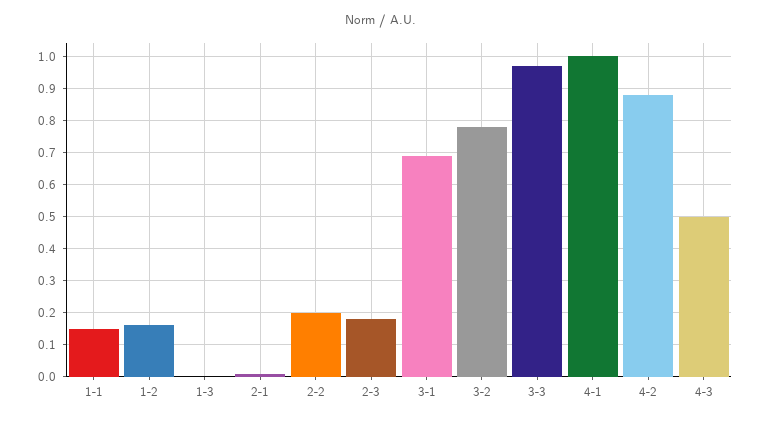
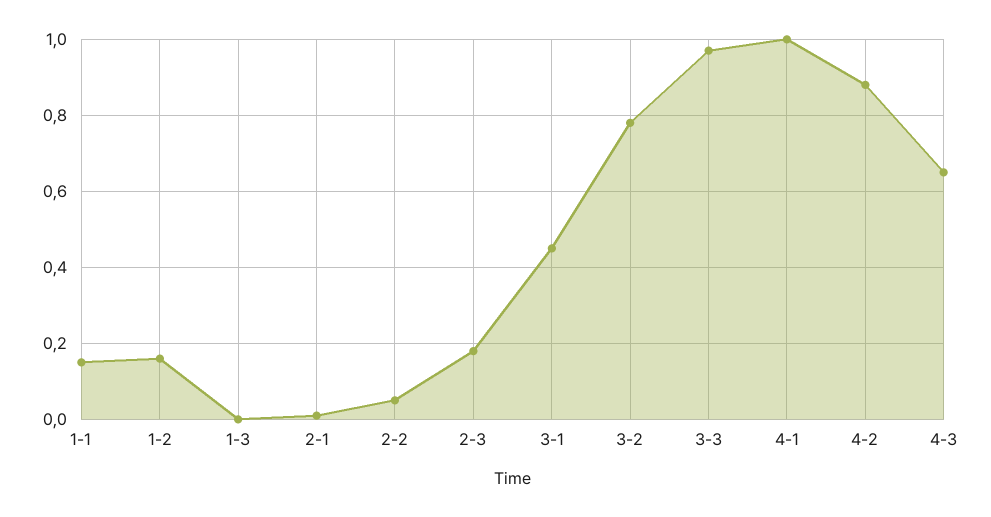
  {
    "1-1": 0.15,
    "1-2": 0.15,
    "1-3": 0,
    "2-1": 0,
-   "2-2": 0.2,
+   "2-2": 0.05,
    "2-3": 0.2,
-   "3-1": 0.7,
+   "3-1": 0.45,
    "3-2": 0.8,
    "3-3": 0.95,
    "4-1": 1,
    "4-2": 0.9,
-   "4-3": 0.5
+   "4-3": 0.65
  }

